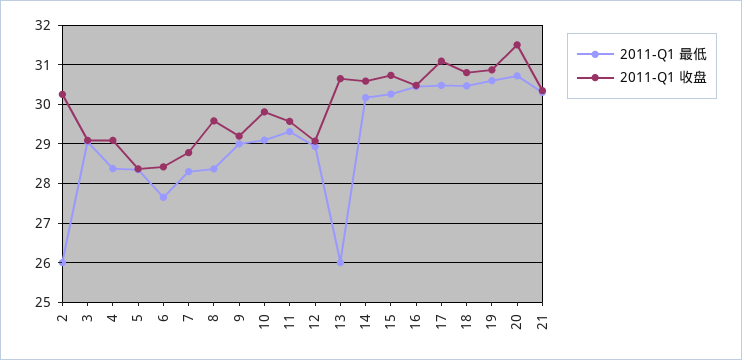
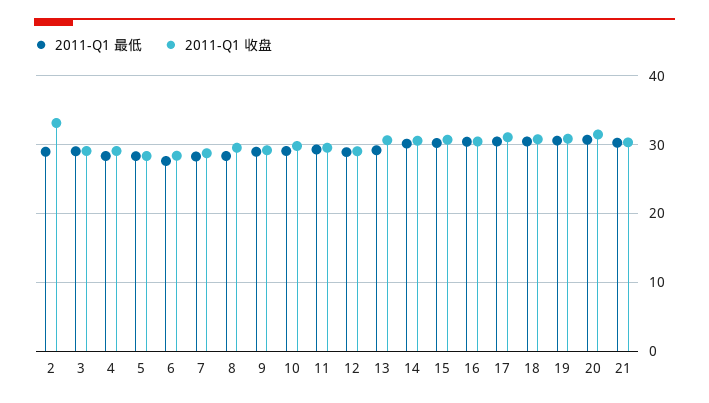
  {
    "2011-Q1 最低": {
-     "2": 26,
+     "2": 29,
      "3": 29,
      "4": 28.4,
      "5": 28.4,
      "6": 27.6,
      "7": 28.4,
      "8": 28.4,
      "9": 29,
      "10": 29.2,
      "11": 29.4,
      "12": 29,
-     "13": 26,
+     "13": 29,
      "14": 30.2,
      "15": 30.2,
      "16": 30.4,
      "17": 30.4,
      "18": 30.4,
      "19": 30.6,
      "20": 30.8,
      "21": 30.4
    },
    "2011-Q1 收盘": {
-     "2": 30.2,
+     "2": 33,
      "3": 29,
      "4": 29,
      "5": 28.4,
      "6": 28.4,
      "7": 28.8,
      "8": 29.6,
      "9": 29.2,
      "10": 29.8,
      "11": 29.6,
      "12": 29,
      "13": 30.6,
      "14": 30.6,
      "15": 30.8,
      "16": 30.4,
      "17": 31,
      "18": 30.8,
      "19": 30.8,
      "20": 31.6,
      "21": 30.4
    }
  }

